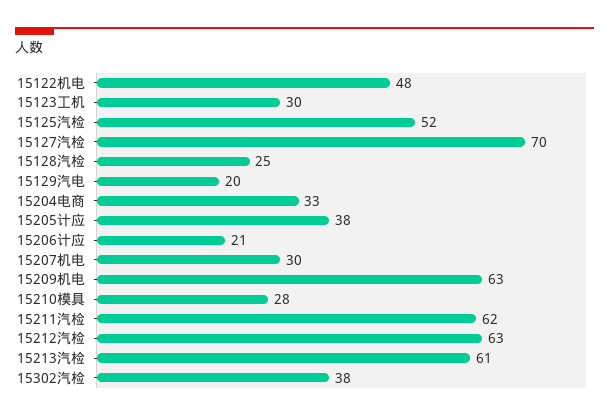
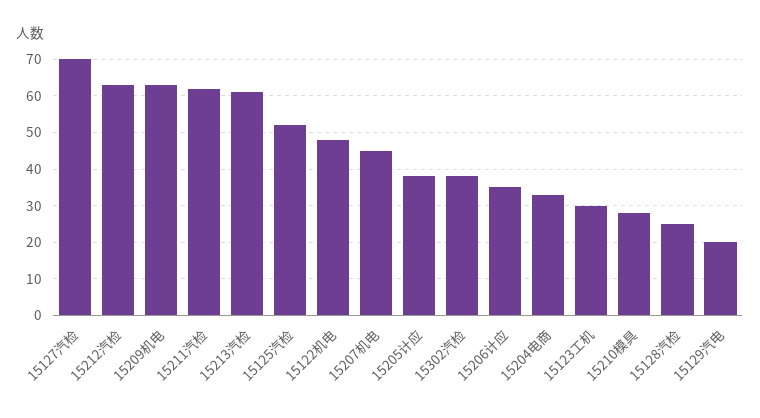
  {
    "15122机电": 48,
    "15123工机": 30,
    "15125汽检": 52,
    "15127汽检": 70,
    "15128汽检": 25,
    "15129汽电": 20,
    "15204电商": 33,
    "15205计应": 38,
-   "15206计应": 21,
+   "15206计应": 35,
-   "15207机电": 30,
+   "15207机电": 45,
    "15209机电": 63,
    "15210模具": 28,
    "15211汽检": 62,
    "15212汽检": 63,
    "15213汽检": 61,
    "15302汽检": 38
  }

